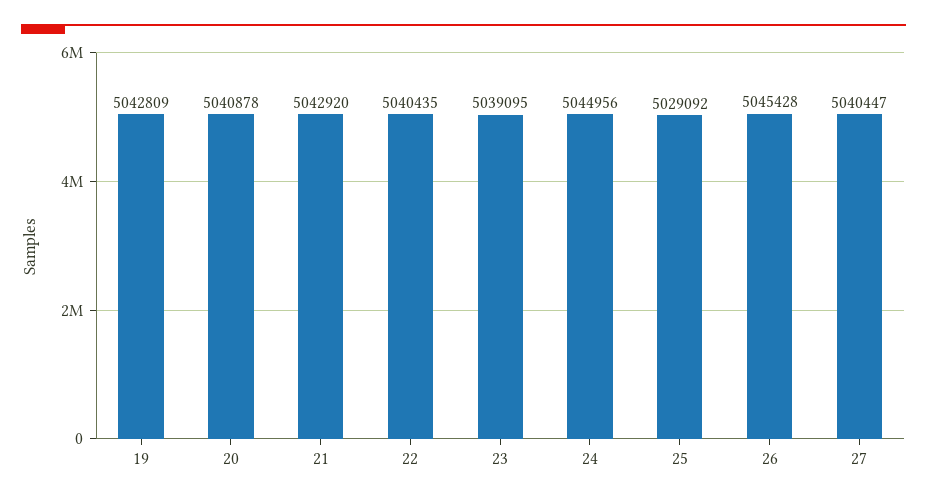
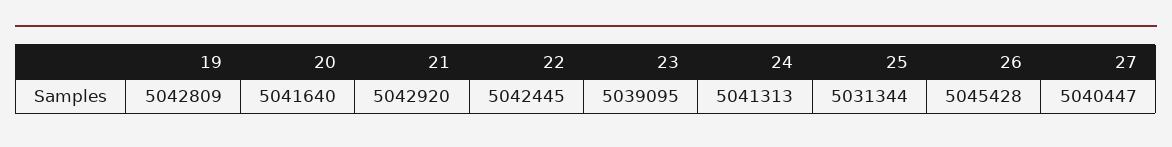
  {
    "19": 5042809,
-   "20": 5040878,
+   "20": 5041640,
    "21": 5042920,
-   "22": 5040435,
+   "22": 5042445,
    "23": 5039095,
-   "24": 5044956,
+   "24": 5041313,
-   "25": 5029092,
+   "25": 5031344,
    "26": 5045428,
    "27": 5040447
  }

